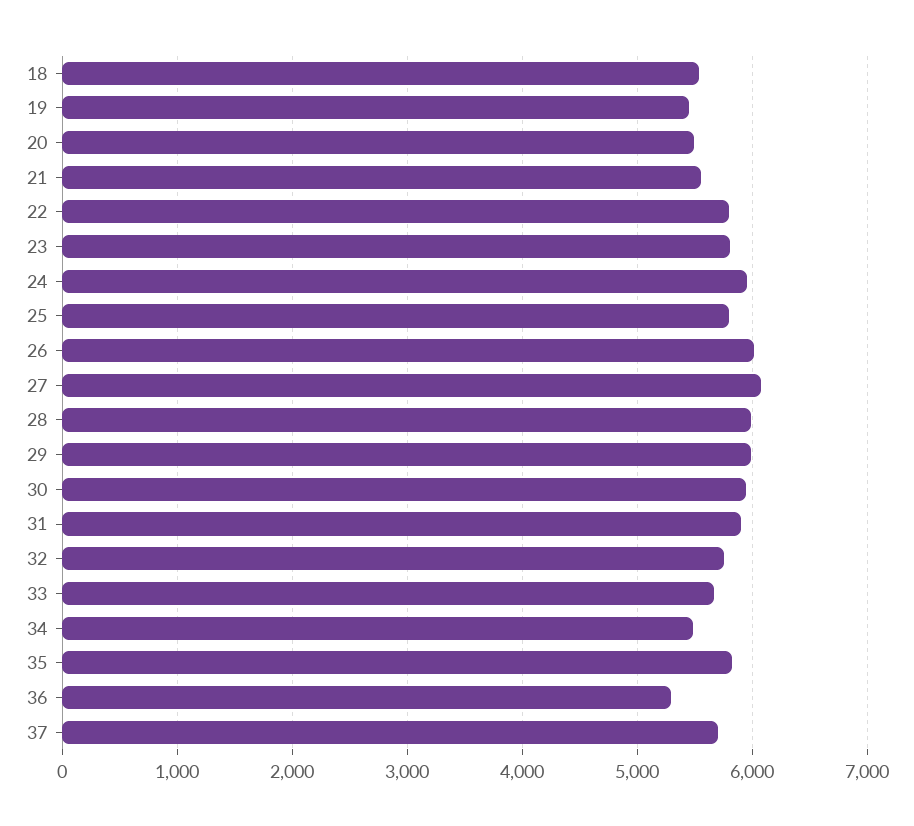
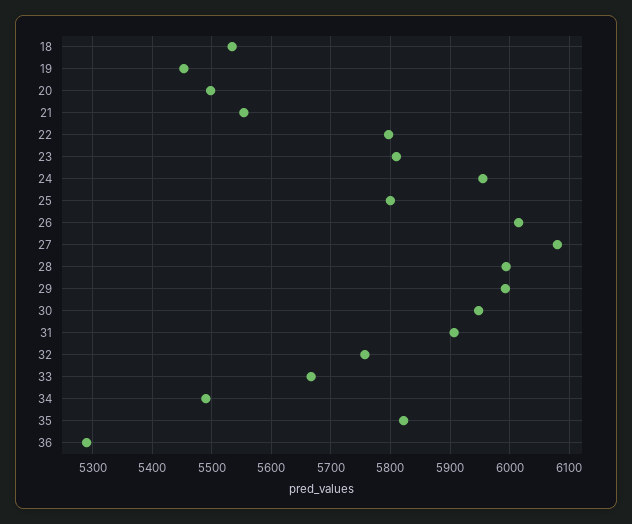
  {
    "18": 5540,
    "19": 5460,
    "20": 5500,
    "21": 5560,
    "22": 5800,
    "23": 5820,
    "24": 5960,
    "25": 5800,
    "26": 6020,
    "27": 6080,
    "28": 6000,
    "29": 6000,
    "30": 5940,
    "31": 5900,
    "32": 5760,
    "33": 5660,
    "34": 5500,
    "35": 5820,
-   "36": 5300,
+   "36": 5300
-   "37": 5700
  }

